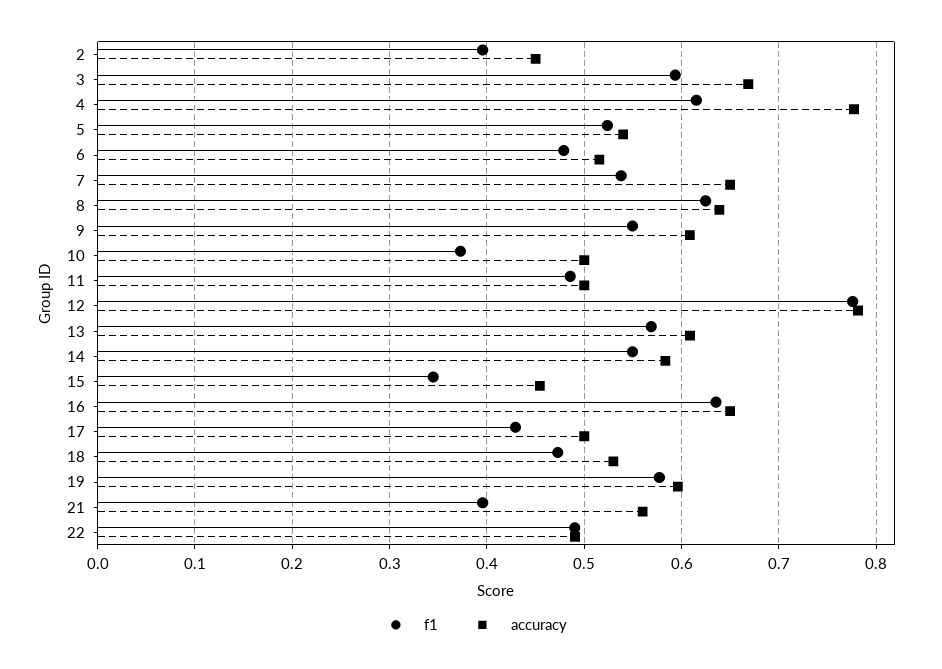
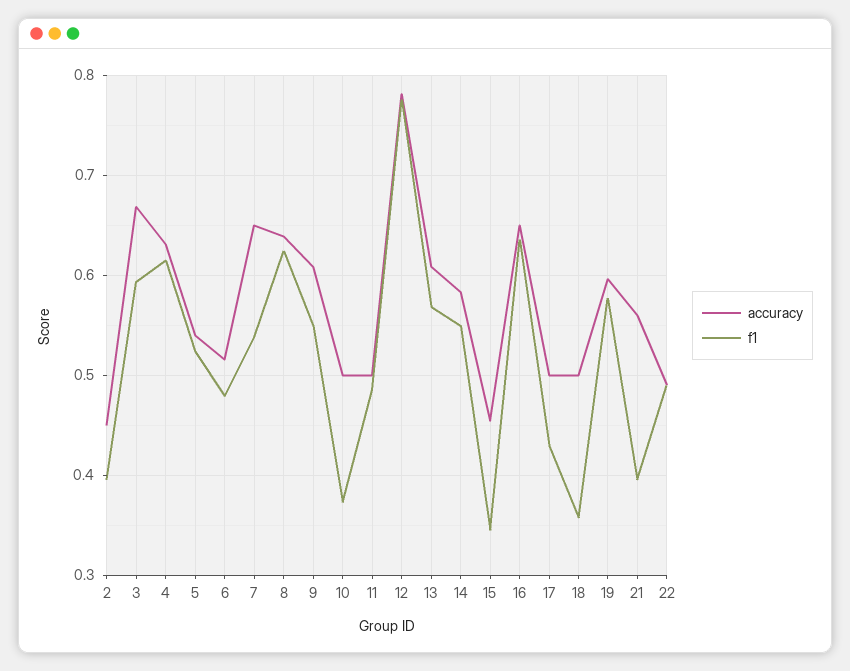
  {
    "f1": {
      "2": 0.4,
      "3": 0.59,
      "4": 0.62,
      "5": 0.52,
      "6": 0.48,
      "7": 0.54,
      "8": 0.62,
      "9": 0.55,
      "10": 0.37,
      "11": 0.49,
      "12": 0.78,
      "13": 0.57,
      "14": 0.55,
      "15": 0.34,
      "16": 0.64,
      "17": 0.43,
-     "18": 0.47,
+     "18": 0.36,
      "19": 0.58,
      "21": 0.4,
      "22": 0.49
    },
    "accuracy": {
      "2": 0.45,
      "3": 0.67,
-     "4": 0.78,
+     "4": 0.63,
      "5": 0.54,
      "6": 0.52,
      "7": 0.65,
      "8": 0.64,
      "9": 0.61,
      "10": 0.5,
      "11": 0.5,
      "12": 0.78,
      "13": 0.61,
      "14": 0.58,
      "15": 0.45,
      "16": 0.65,
      "17": 0.5,
-     "18": 0.53,
+     "18": 0.5,
      "19": 0.6,
      "21": 0.56,
      "22": 0.49
    }
  }

